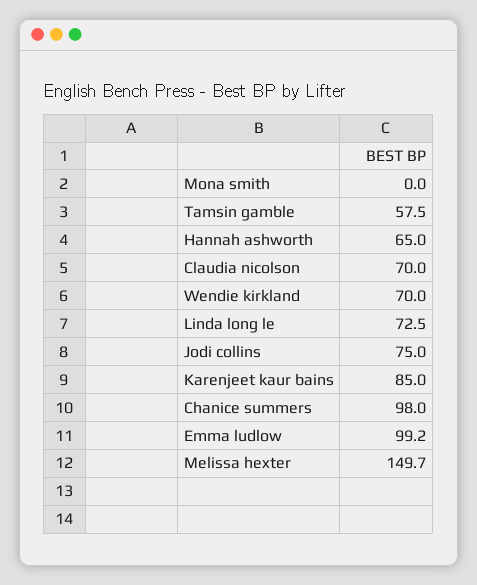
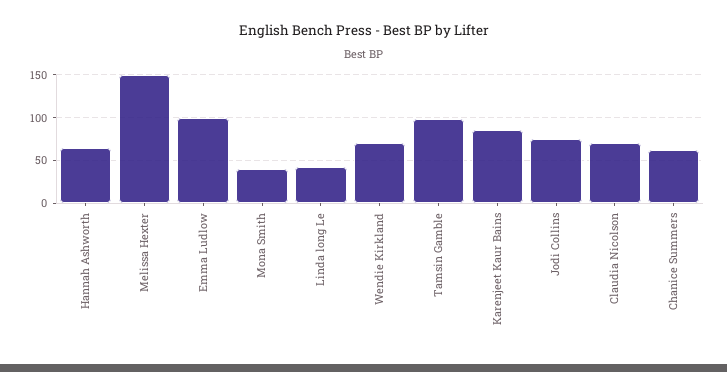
  {
-   "Mona smith": 0,
+   "Mona smith": 40,
-   "Tamsin gamble": 57.5,
+   "Tamsin gamble": 100,
    "Hannah ashworth": 65,
    "Claudia nicolson": 70,
    "Wendie kirkland": 70,
-   "Linda long le": 72.5,
+   "Linda long le": 40,
    "Jodi collins": 75,
    "Karenjeet kaur bains": 85,
-   "Chanice summers": 98,
+   "Chanice summers": 60,
    "Emma ludlow": 99.2,
    "Melissa hexter": 149.7
  }

